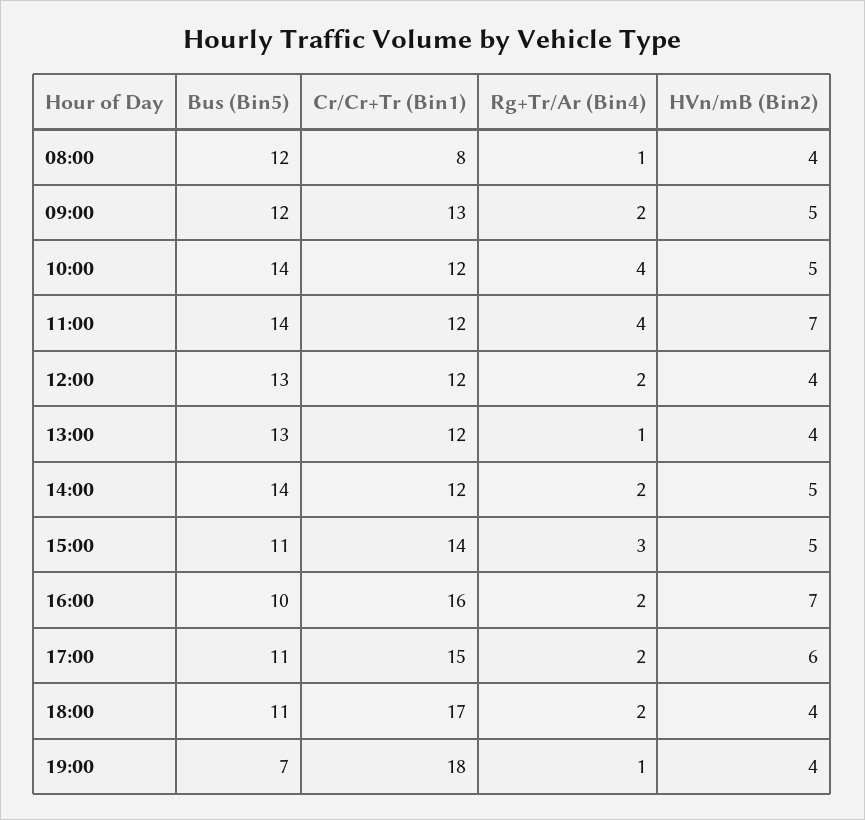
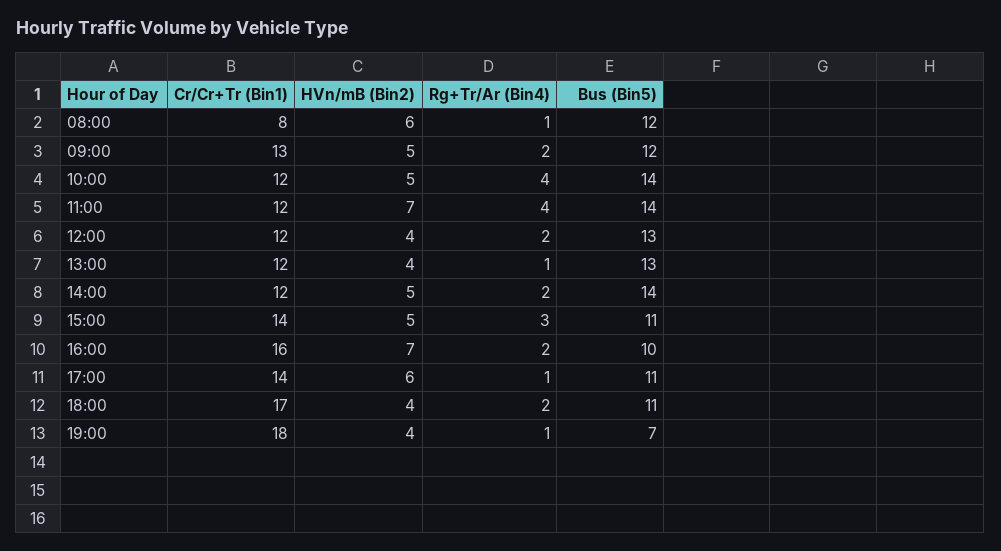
  {
    "Bus (Bin5)": {
      "08:00": 12,
      "09:00": 12,
      "10:00": 14,
      "11:00": 14,
      "12:00": 13,
      "13:00": 13,
      "14:00": 14,
      "15:00": 11,
      "16:00": 10,
      "17:00": 11,
      "18:00": 11,
      "19:00": 7
    },
    "Cr/Cr+Tr (Bin1)": {
      "08:00": 8,
      "09:00": 13,
      "10:00": 12,
      "11:00": 12,
      "12:00": 12,
      "13:00": 12,
      "14:00": 12,
      "15:00": 14,
      "16:00": 16,
-     "17:00": 15,
+     "17:00": 14,
      "18:00": 17,
      "19:00": 18
    },
    "Rg+Tr/Ar (Bin4)": {
      "08:00": 1,
      "09:00": 2,
      "10:00": 4,
      "11:00": 4,
      "12:00": 2,
      "13:00": 1,
      "14:00": 2,
      "15:00": 3,
      "16:00": 2,
-     "17:00": 2,
+     "17:00": 1,
      "18:00": 2,
      "19:00": 1
    },
    "HVn/mB (Bin2)": {
-     "08:00": 4,
+     "08:00": 6,
      "09:00": 5,
      "10:00": 5,
      "11:00": 7,
      "12:00": 4,
      "13:00": 4,
      "14:00": 5,
      "15:00": 5,
      "16:00": 7,
      "17:00": 6,
      "18:00": 4,
      "19:00": 4
    }
  }

